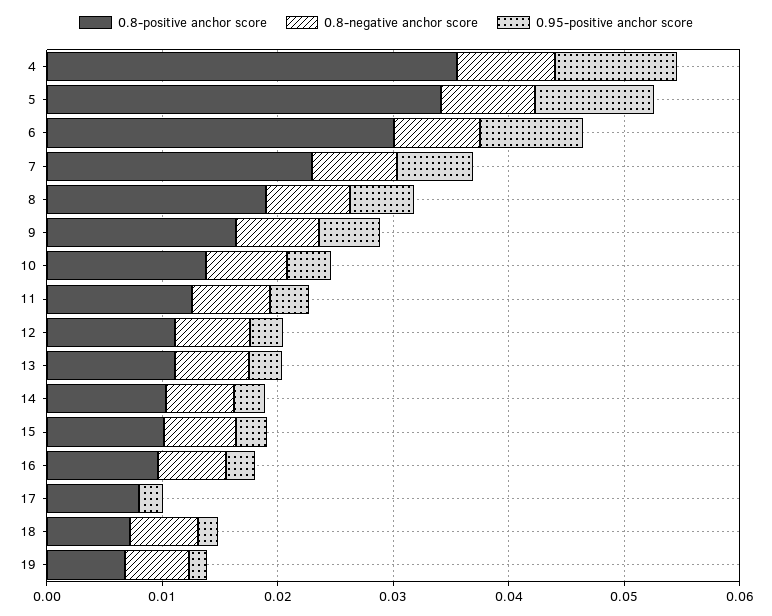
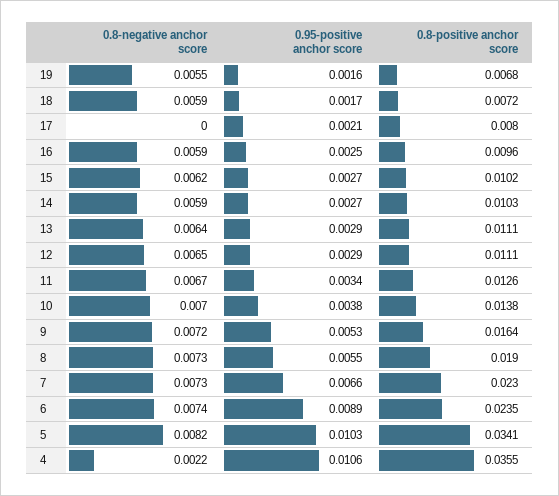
  {
    "0.8-positive anchor score": {
      "4": 0.0355,
      "5": 0.0341,
-     "6": 0.03,
+     "6": 0.0235,
      "7": 0.023,
      "8": 0.019,
      "9": 0.0164,
      "10": 0.0138,
      "11": 0.0126,
      "12": 0.0111,
      "13": 0.0111,
      "14": 0.0103,
      "15": 0.0102,
      "16": 0.0096,
      "17": 0.008,
      "18": 0.0072,
      "19": 0.0068
    },
    "0.8-negative anchor score": {
-     "4": 0.008,
+     "4": 0.0022,
      "5": 0.0082,
      "6": 0.0074,
      "7": 0.0073,
      "8": 0.0073,
      "9": 0.0072,
      "10": 0.007,
      "11": 0.0067,
      "12": 0.0065,
      "13": 0.0064,
      "14": 0.0059,
      "15": 0.0062,
      "16": 0.0059,
      "17": 0,
      "18": 0.0059,
      "19": 0.0055
    },
    "0.95-positive anchor score": {
      "4": 0.0106,
      "5": 0.0103,
      "6": 0.0089,
      "7": 0.0066,
      "8": 0.0055,
      "9": 0.0053,
      "10": 0.0038,
      "11": 0.0034,
      "12": 0.0029,
      "13": 0.0029,
      "14": 0.0027,
      "15": 0.0027,
      "16": 0.0025,
      "17": 0.0021,
      "18": 0.0017,
      "19": 0.0016
    }
  }

